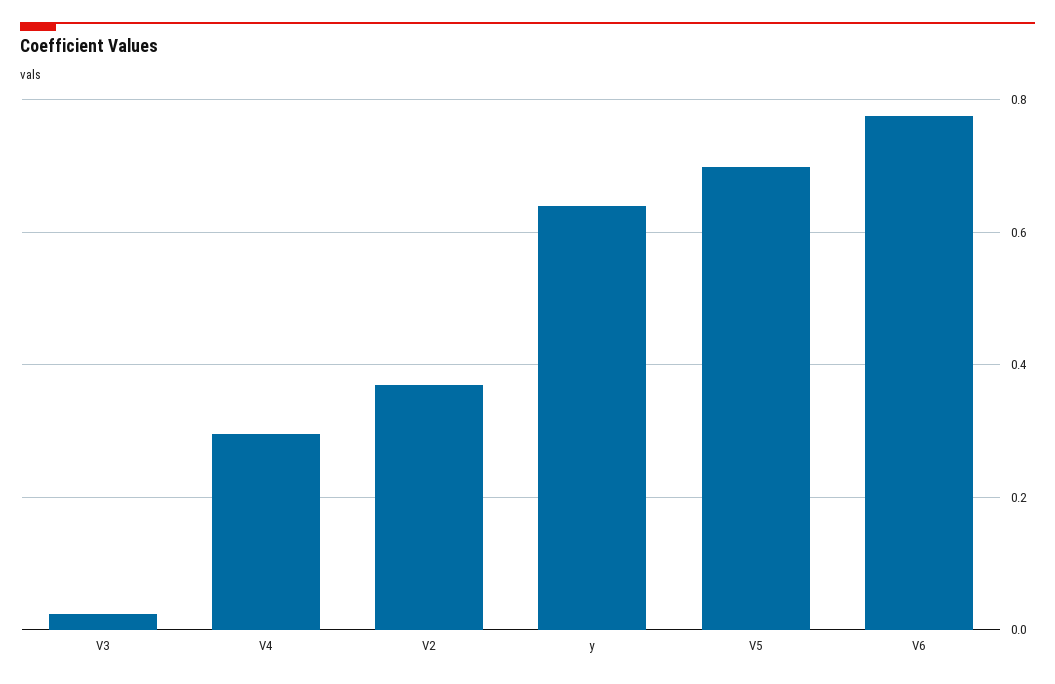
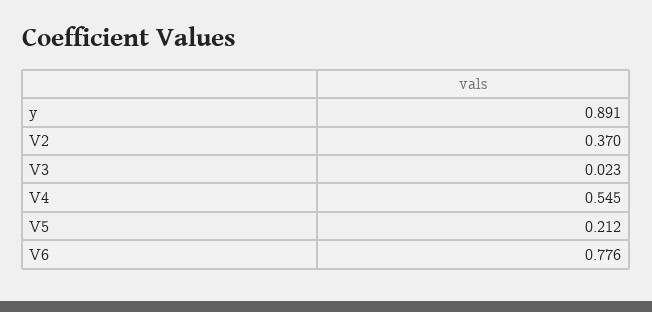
  {
    "V3": 0.023,
-   "V4": 0.3,
+   "V4": 0.545,
    "V2": 0.37,
-   "y": 0.64,
+   "y": 0.891,
-   "V5": 0.7,
+   "V5": 0.212,
    "V6": 0.776
  }

